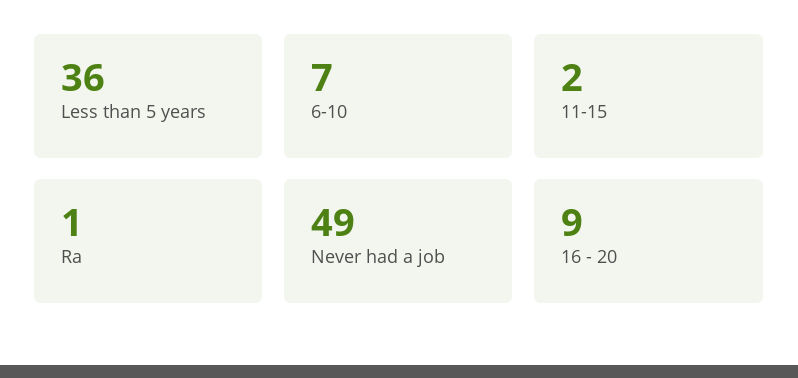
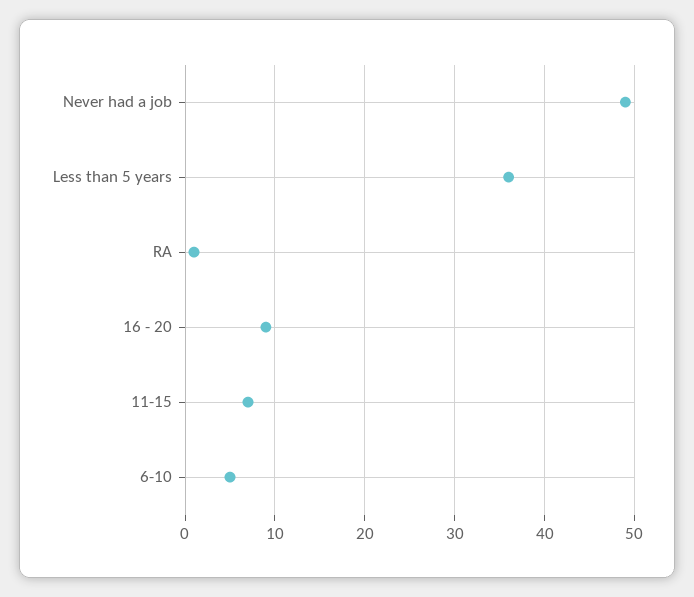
  {
    "Less than 5 years": 36,
-   "6-10": 7,
+   "6-10": 5,
-   "11-15": 2,
+   "11-15": 7,
    "Ra": 1,
    "Never had a job": 49,
    "16 - 20": 9
  }

